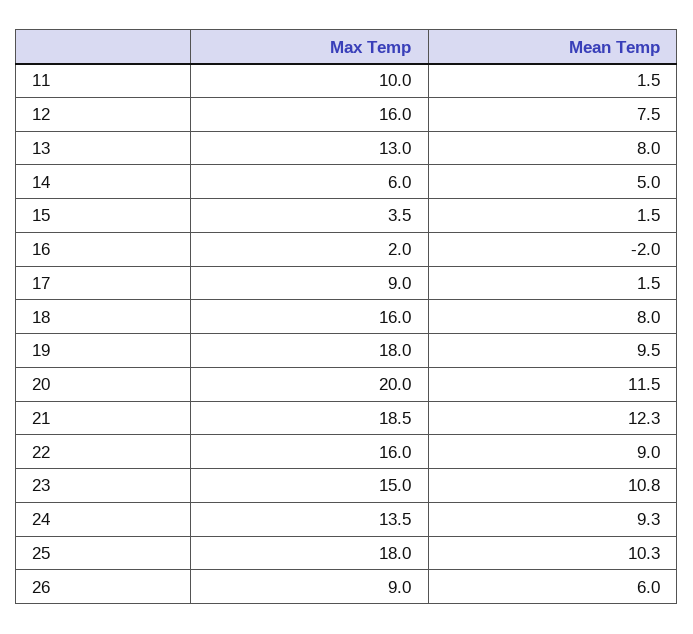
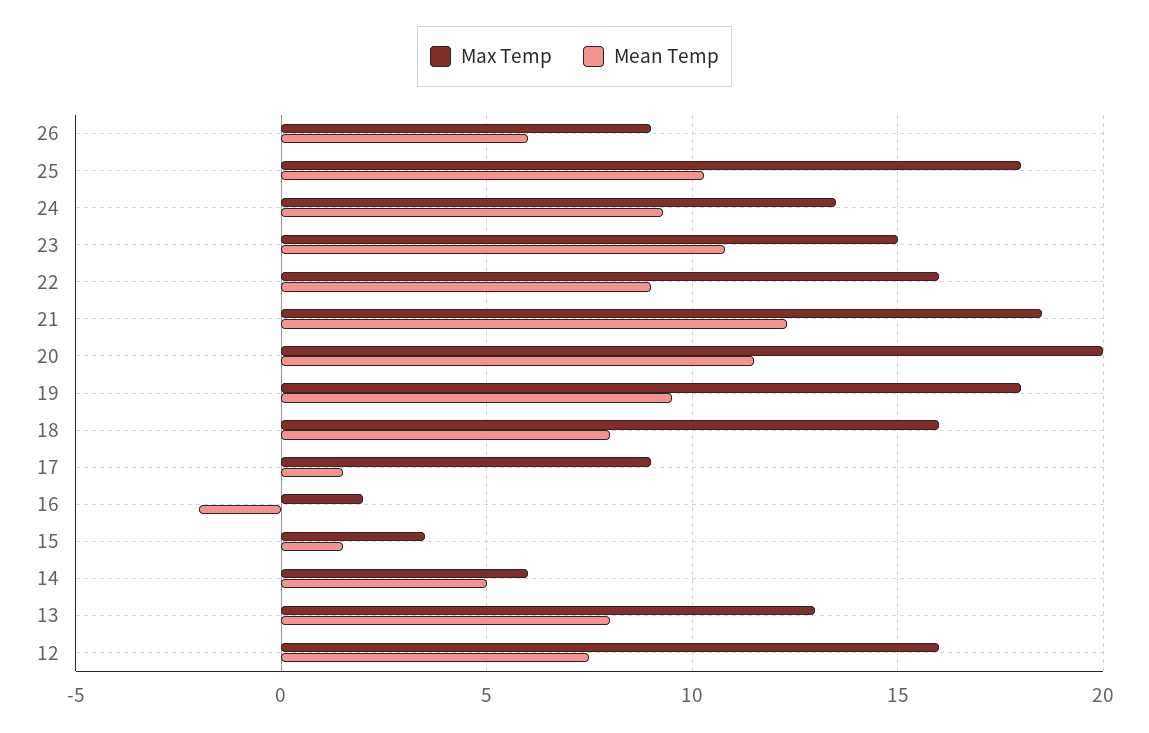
  {
    "Max Temp": {
-     "11": 10,
      "12": 16,
      "13": 13,
      "14": 6,
      "15": 3.5,
      "16": 2,
      "17": 9,
      "18": 16,
      "19": 18,
      "20": 20,
      "21": 18.5,
      "22": 16,
      "23": 15,
      "24": 13.5,
      "25": 18,
      "26": 9
    },
    "Mean Temp": {
-     "11": 1.5,
      "12": 7.5,
      "13": 8,
      "14": 5,
      "15": 1.5,
      "16": -2,
      "17": 1.5,
      "18": 8,
      "19": 9.5,
      "20": 11.5,
      "21": 12.3,
      "22": 9,
      "23": 10.8,
      "24": 9.3,
      "25": 10.3,
      "26": 6
    }
  }

